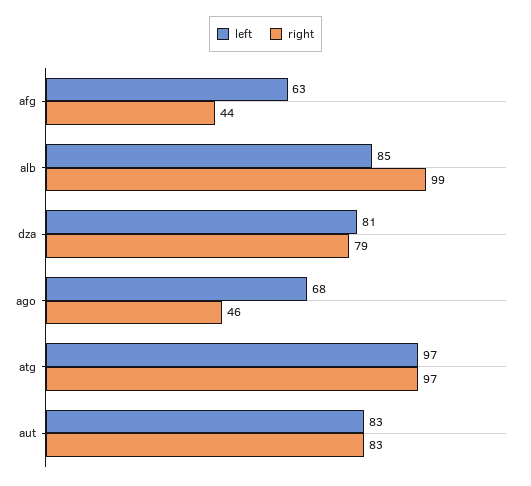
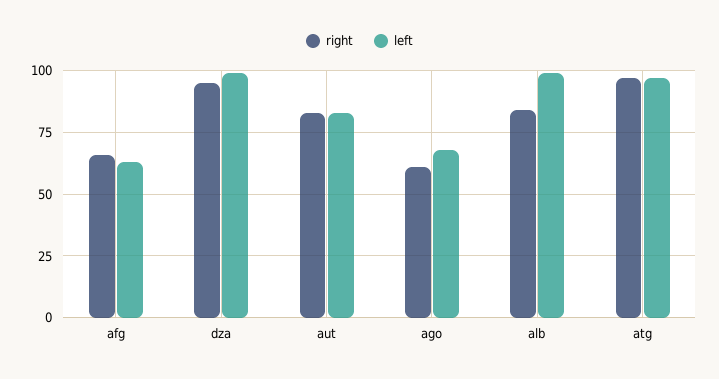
  {
    "left": {
      "afg": 63,
-     "alb": 85,
+     "alb": 100,
-     "dza": 81,
+     "dza": 100,
      "ago": 68,
      "atg": 97,
      "aut": 83
    },
    "right": {
-     "afg": 44,
+     "afg": 65,
-     "alb": 99,
+     "alb": 85,
-     "dza": 79,
+     "dza": 95,
-     "ago": 46,
+     "ago": 60,
      "atg": 97,
      "aut": 83
    }
  }

